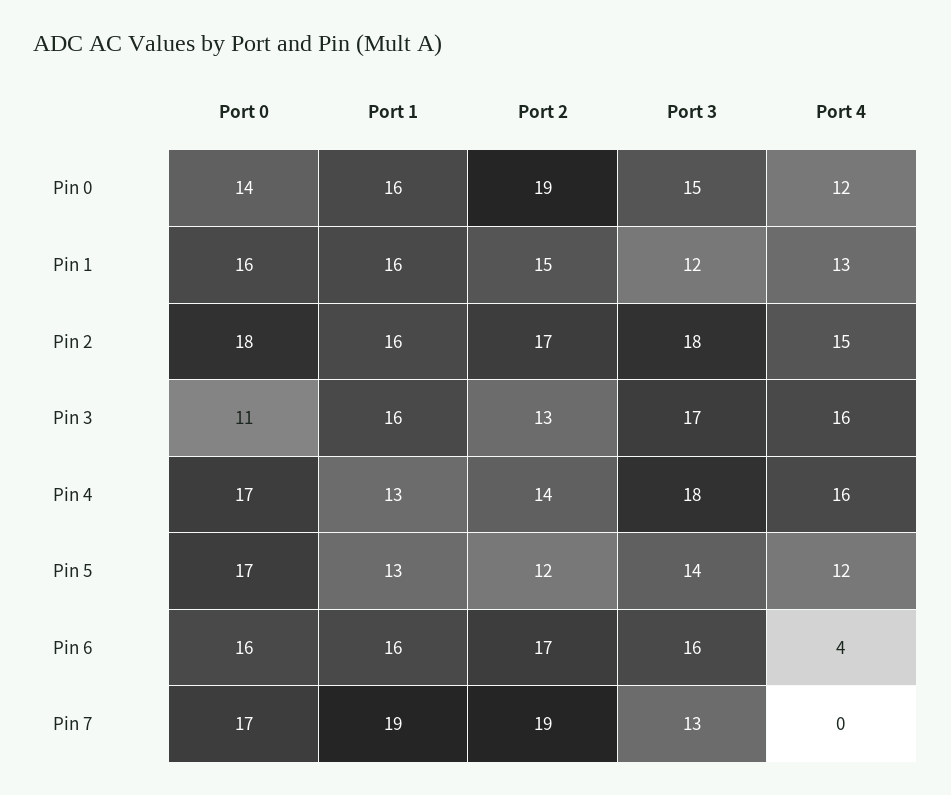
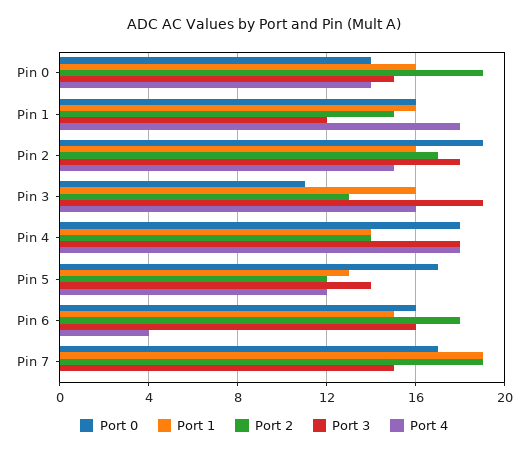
  {
    "Port 0": {
      "Pin 0": 14,
      "Pin 1": 16,
-     "Pin 2": 18,
+     "Pin 2": 19,
      "Pin 3": 11,
-     "Pin 4": 17,
+     "Pin 4": 18,
      "Pin 5": 17,
      "Pin 6": 16,
      "Pin 7": 17
    },
    "Port 1": {
      "Pin 0": 16,
      "Pin 1": 16,
      "Pin 2": 16,
      "Pin 3": 16,
-     "Pin 4": 13,
+     "Pin 4": 14,
      "Pin 5": 13,
-     "Pin 6": 16,
+     "Pin 6": 15,
      "Pin 7": 19
    },
    "Port 2": {
      "Pin 0": 19,
      "Pin 1": 15,
      "Pin 2": 17,
      "Pin 3": 13,
      "Pin 4": 14,
      "Pin 5": 12,
-     "Pin 6": 17,
+     "Pin 6": 18,
      "Pin 7": 19
    },
    "Port 3": {
      "Pin 0": 15,
      "Pin 1": 12,
      "Pin 2": 18,
-     "Pin 3": 17,
+     "Pin 3": 19,
      "Pin 4": 18,
      "Pin 5": 14,
      "Pin 6": 16,
-     "Pin 7": 13
+     "Pin 7": 15
    },
    "Port 4": {
-     "Pin 0": 12,
+     "Pin 0": 14,
-     "Pin 1": 13,
+     "Pin 1": 18,
      "Pin 2": 15,
      "Pin 3": 16,
-     "Pin 4": 16,
+     "Pin 4": 18,
      "Pin 5": 12,
      "Pin 6": 4,
      "Pin 7": 0
    }
  }

